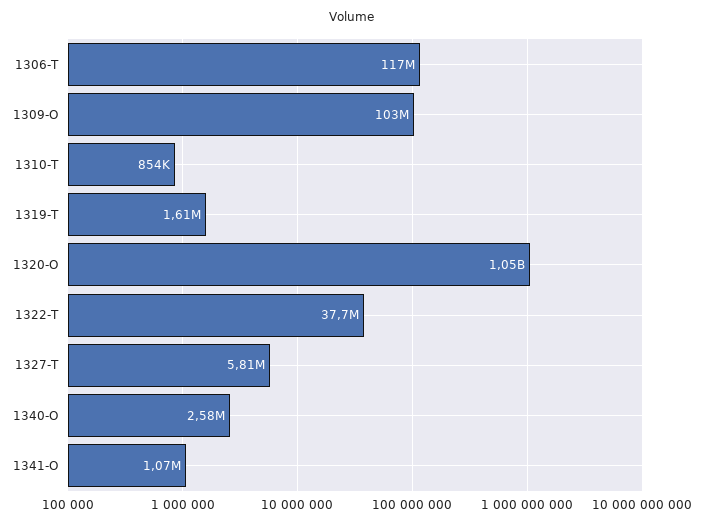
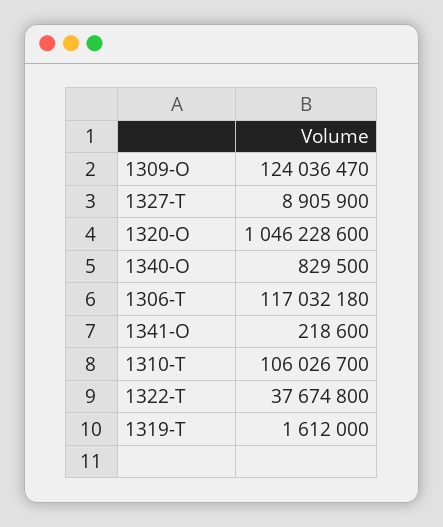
  {
    "1306-T": 117032180,
-   "1309-O": 103000000,
+   "1309-O": 124036470,
-   "1310-T": 854000,
+   "1310-T": 106026700,
    "1319-T": 1612000,
    "1320-O": 1046228600,
    "1322-T": 37674800,
-   "1327-T": 5810000,
+   "1327-T": 8905900,
-   "1340-O": 2580000,
+   "1340-O": 829500,
-   "1341-O": 1070000
+   "1341-O": 218600
  }

